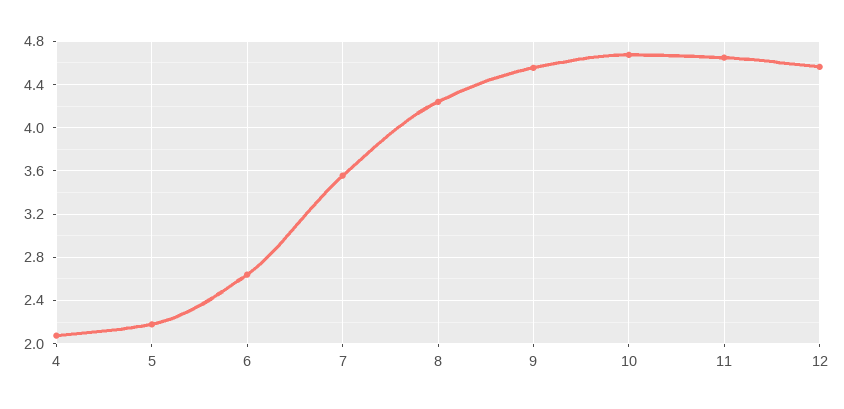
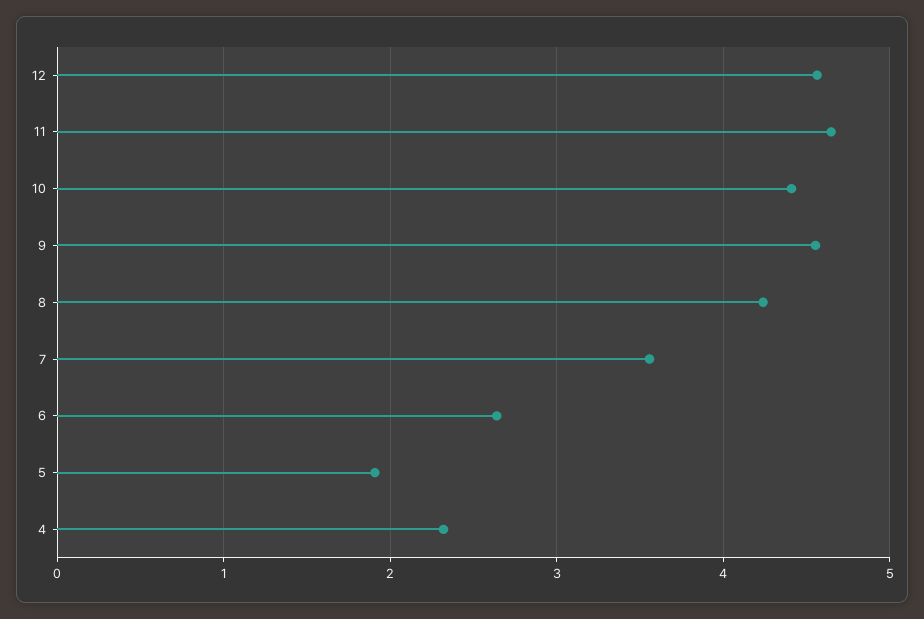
  {
-   "4": 2.1,
+   "4": 2.3,
-   "5": 2.2,
+   "5": 1.9,
    "6": 2.6,
    "7": 3.6,
    "8": 4.2,
    "9": 4.6,
-   "10": 4.7,
+   "10": 4.4,
    "11": 4.6,
    "12": 4.6
  }

